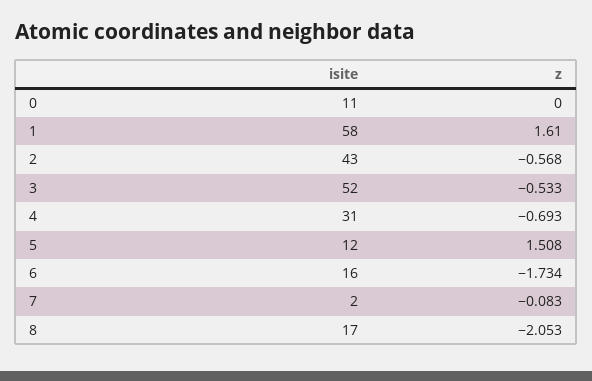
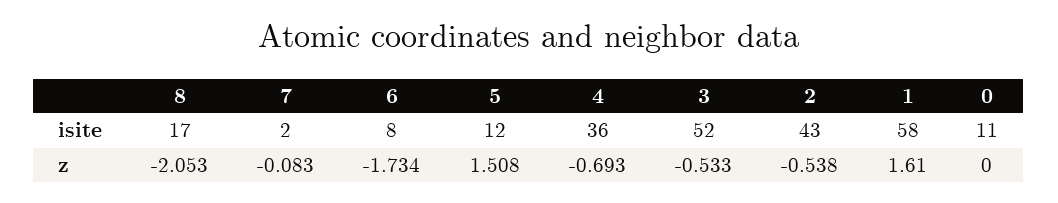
  {
    "isite": {
      "0": 11,
      "1": 58,
      "2": 43,
      "3": 52,
-     "4": 31,
+     "4": 36,
      "5": 12,
-     "6": 16,
+     "6": 8,
      "7": 2,
      "8": 17
    },
    "z": {
      "0": 0,
      "1": 1.61,
-     "2": -0.568,
+     "2": -0.538,
      "3": -0.533,
      "4": -0.693,
      "5": 1.508,
      "6": -1.734,
      "7": -0.083,
      "8": -2.053
    }
  }

